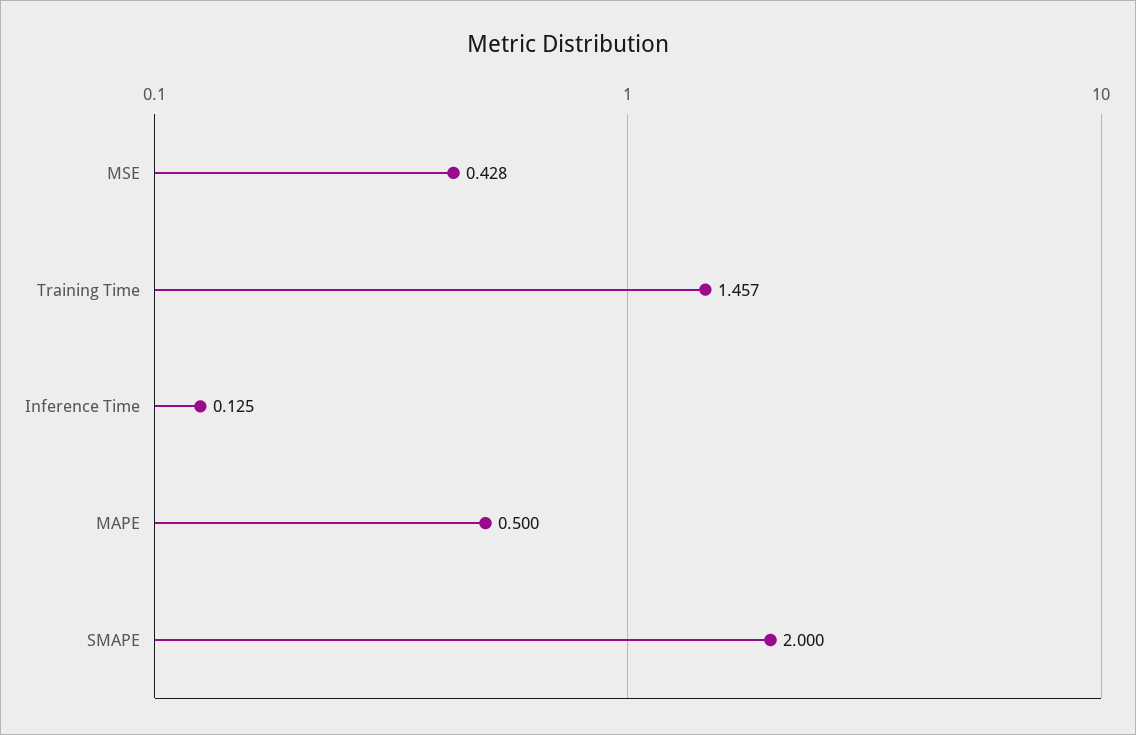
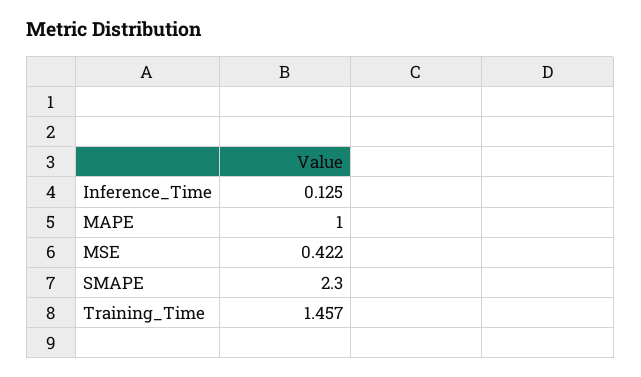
  {
-   "MSE": 0.428,
+   "MSE": 0.422,
    "Training Time": 1.457,
    "Inference Time": 0.125,
-   "MAPE": 0.5,
+   "MAPE": 1,
-   "SMAPE": 2
+   "SMAPE": 2.3
  }

